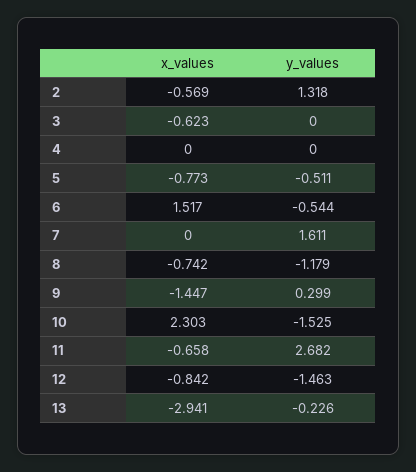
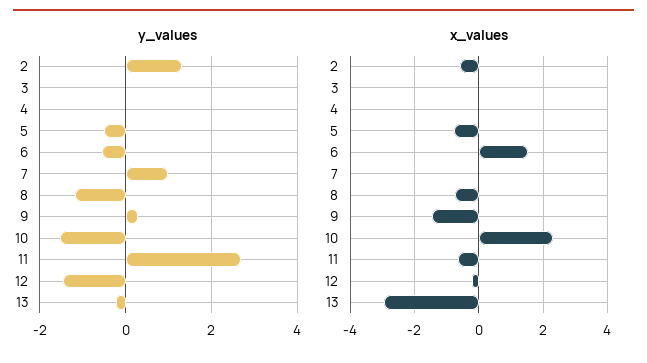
  {
    "x_values": {
      "2": -0.569,
-     "3": -0.623,
+     "3": 0,
      "4": 0,
      "5": -0.773,
      "6": 1.517,
      "7": 0,
      "8": -0.742,
      "9": -1.447,
      "10": 2.303,
      "11": -0.658,
-     "12": -0.842,
+     "12": -0.2,
      "13": -2.941
    },
    "y_values": {
      "2": 1.318,
      "3": 0,
      "4": 0,
      "5": -0.511,
      "6": -0.544,
-     "7": 1.611,
+     "7": 1,
      "8": -1.179,
      "9": 0.299,
      "10": -1.525,
      "11": 2.682,
      "12": -1.463,
      "13": -0.226
    }
  }

